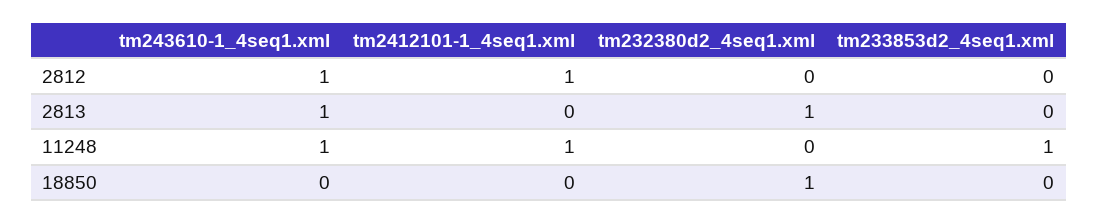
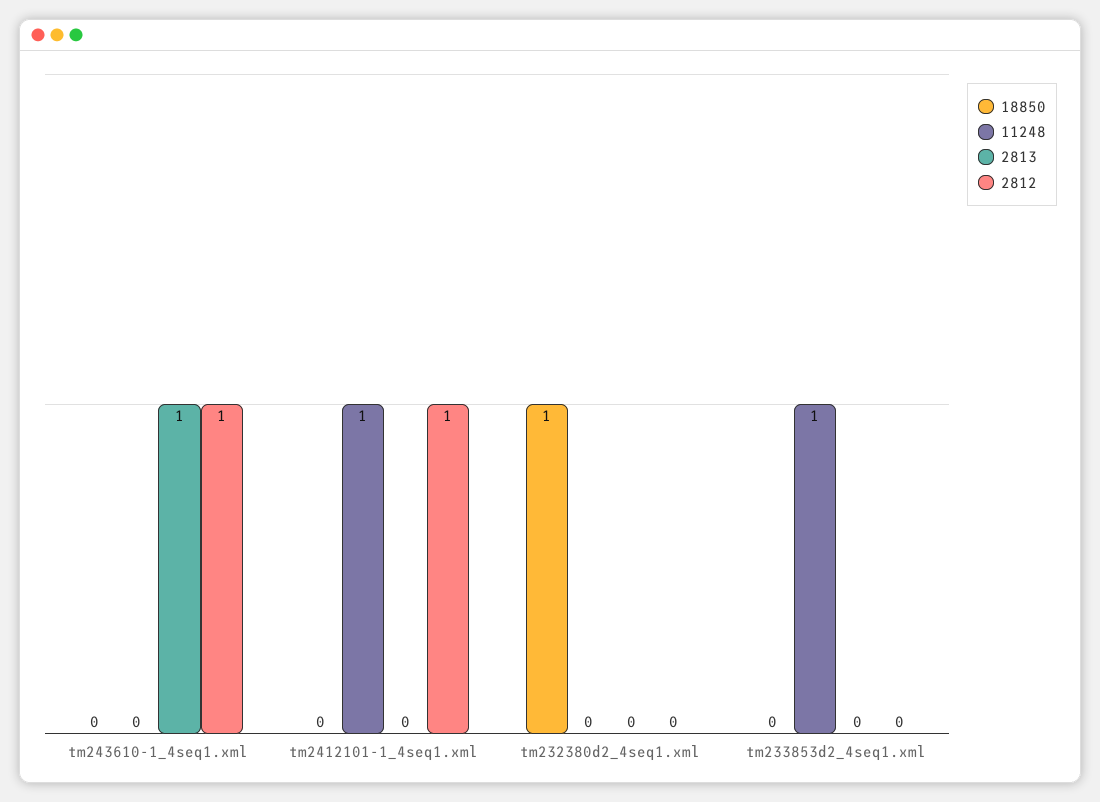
  {
    "2812": {
      "tm243610-1_4seq1.xml": 1,
      "tm2412101-1_4seq1.xml": 1,
      "tm232380d2_4seq1.xml": 0,
      "tm233853d2_4seq1.xml": 0
    },
    "2813": {
      "tm243610-1_4seq1.xml": 1,
      "tm2412101-1_4seq1.xml": 0,
-     "tm232380d2_4seq1.xml": 1,
+     "tm232380d2_4seq1.xml": 0,
      "tm233853d2_4seq1.xml": 0
    },
    "11248": {
-     "tm243610-1_4seq1.xml": 1,
+     "tm243610-1_4seq1.xml": 0,
      "tm2412101-1_4seq1.xml": 1,
      "tm232380d2_4seq1.xml": 0,
      "tm233853d2_4seq1.xml": 1
    },
    "18850": {
      "tm243610-1_4seq1.xml": 0,
      "tm2412101-1_4seq1.xml": 0,
      "tm232380d2_4seq1.xml": 1,
      "tm233853d2_4seq1.xml": 0
    }
  }

